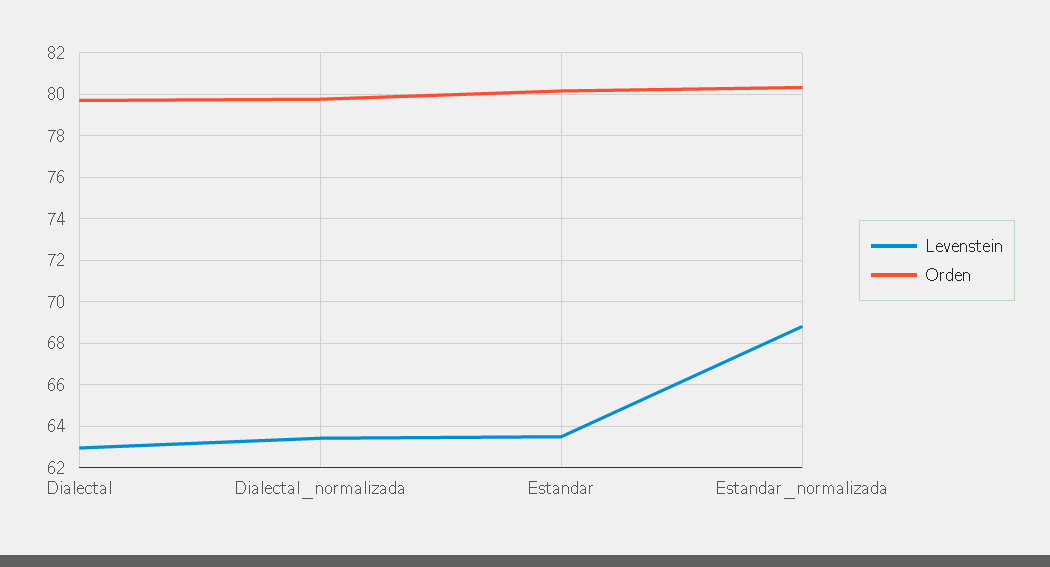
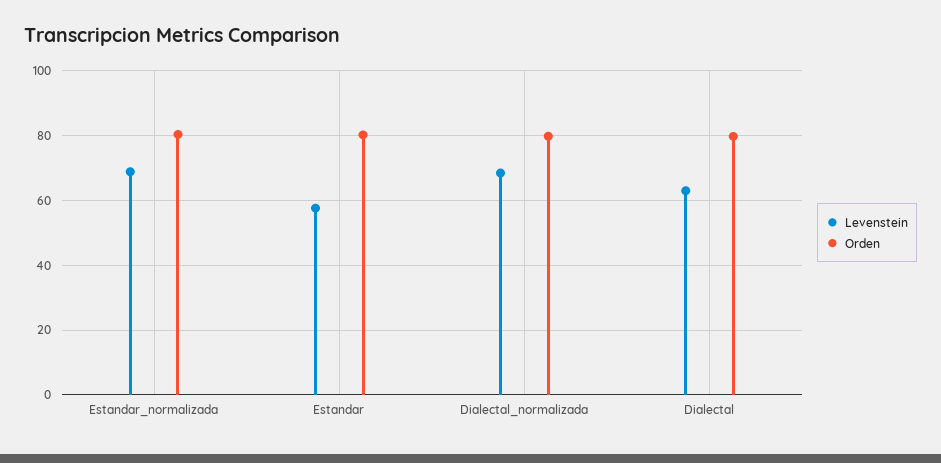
  {
    "Levenstein": {
      "Dialectal": 63,
-     "Dialectal_normalizada": 63.5,
+     "Dialectal_normalizada": 68,
-     "Estandar": 63.5,
+     "Estandar": 58,
      "Estandar_normalizada": 69
    },
    "Orden": {
      "Dialectal": 79.5,
      "Dialectal_normalizada": 80,
      "Estandar": 80,
      "Estandar_normalizada": 80.5
    }
  }

